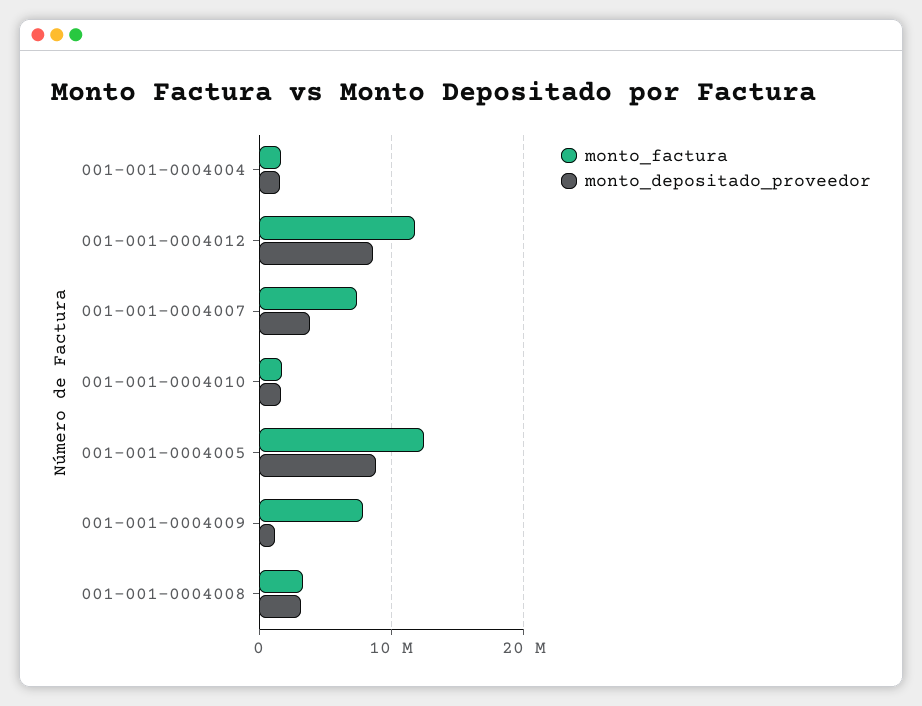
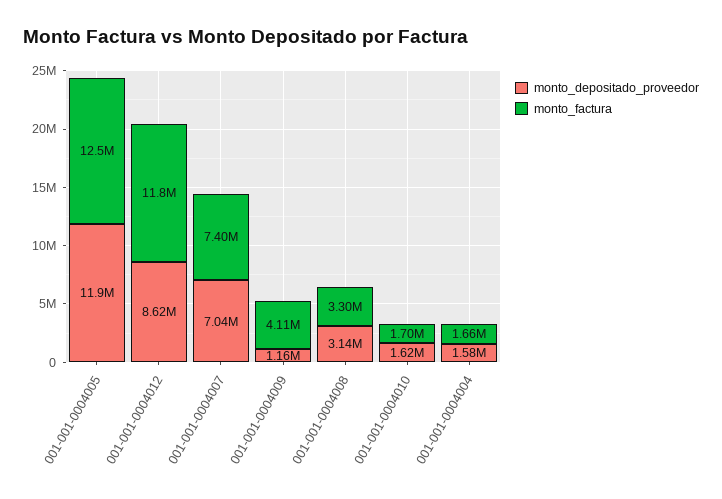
  {
    "monto_factura": {
      "001-001-0004004": 1660000,
      "001-001-0004012": 11800000,
      "001-001-0004007": 7400000,
      "001-001-0004010": 1700000,
      "001-001-0004005": 12500000,
-     "001-001-0004009": 8000000,
+     "001-001-0004009": 4110000,
      "001-001-0004008": 3300000
    },
    "monto_depositado_proveedor": {
      "001-001-0004004": 1580000,
      "001-001-0004012": 8620000,
-     "001-001-0004007": 4000000,
+     "001-001-0004007": 7040000,
      "001-001-0004010": 1620000,
-     "001-001-0004005": 9000000,
+     "001-001-0004005": 11900000,
      "001-001-0004009": 1160000,
      "001-001-0004008": 3140000
    }
  }

